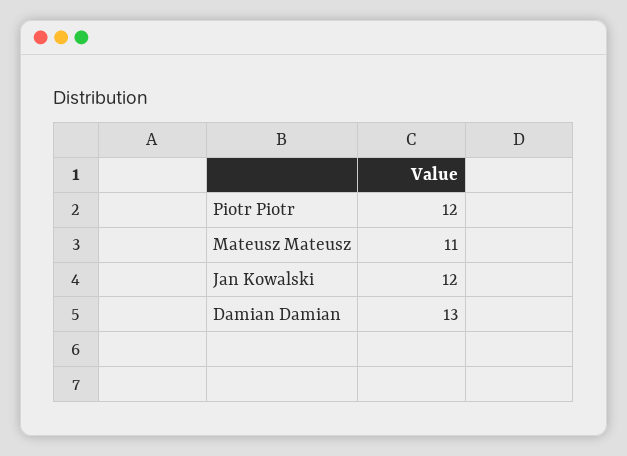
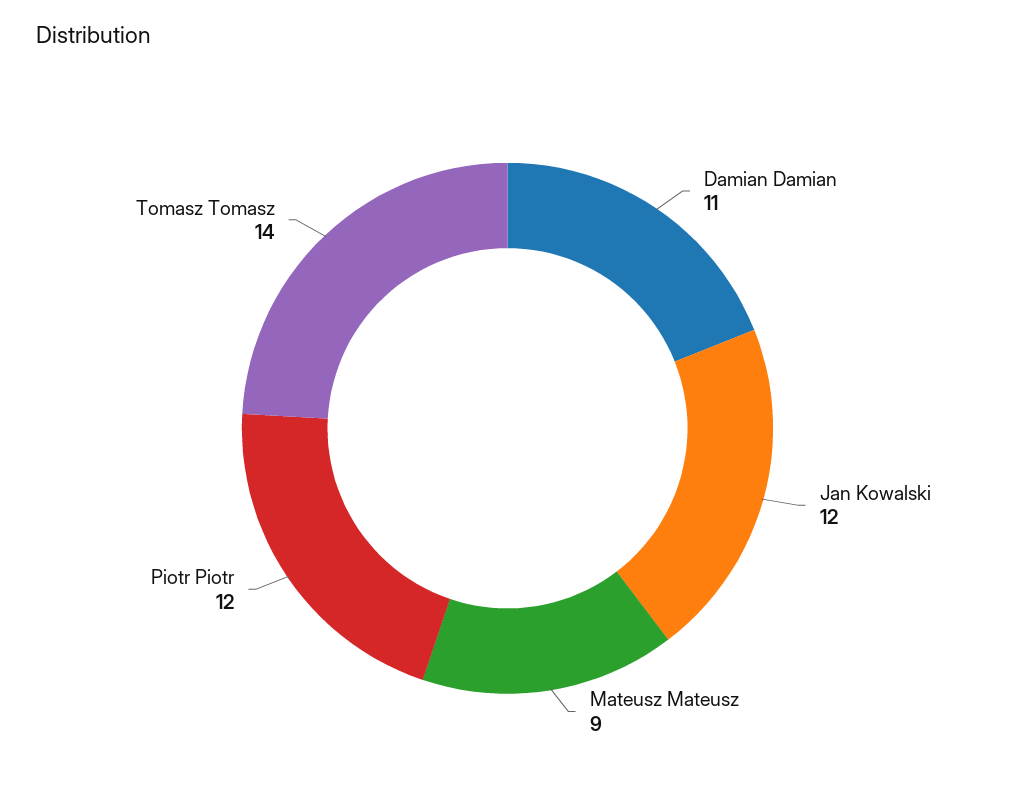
  {
    "Piotr Piotr": 12,
-   "Mateusz Mateusz": 11,
+   "Mateusz Mateusz": 9,
    "Jan Kowalski": 12,
-   "Damian Damian": 13
+   "Damian Damian": 11,
+   "Tomasz Tomasz": 14
  }

